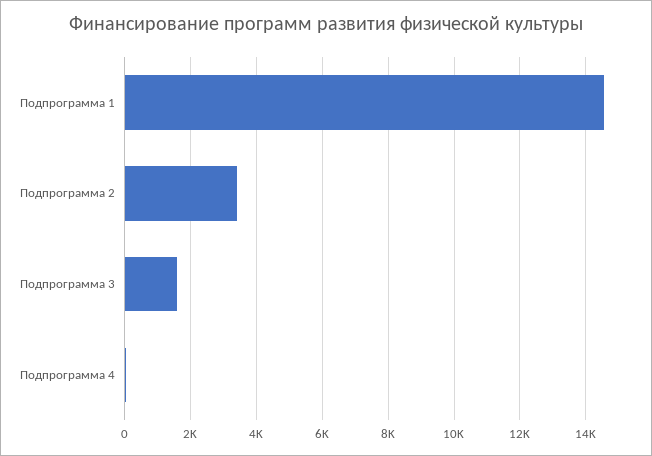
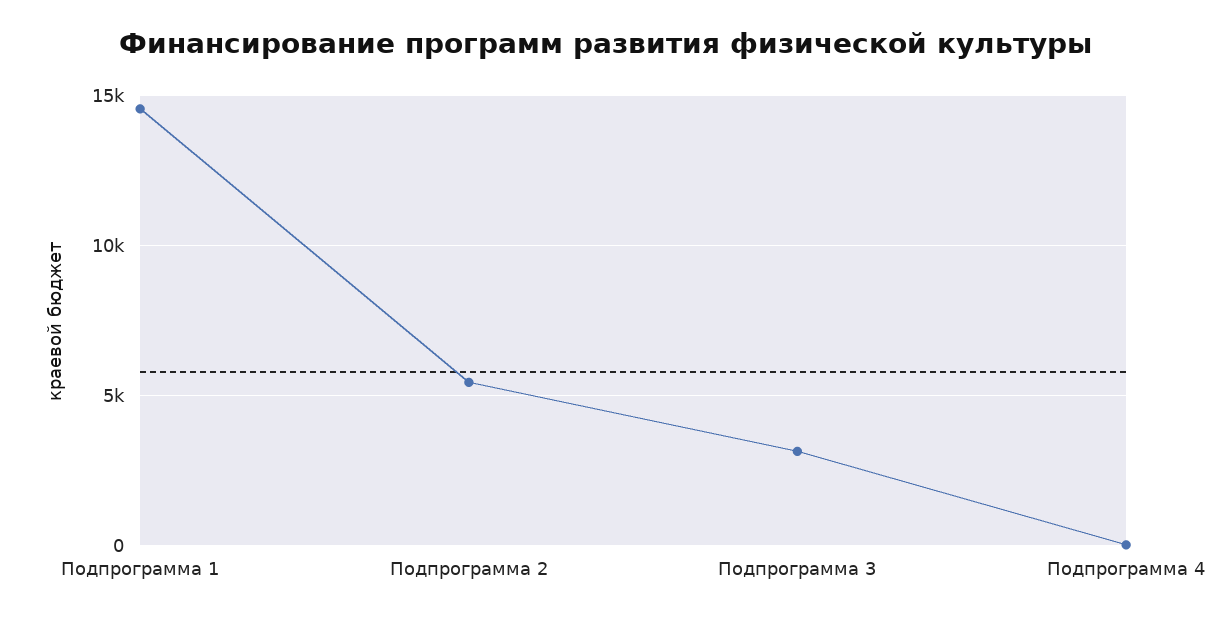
  {
    "Подпрограмма 1": 14600,
-   "Подпрограмма 2": 3400,
+   "Подпрограмма 2": 5500,
-   "Подпрограмма 3": 1600,
+   "Подпрограмма 3": 3000,
    "Подпрограмма 4": 0
  }

